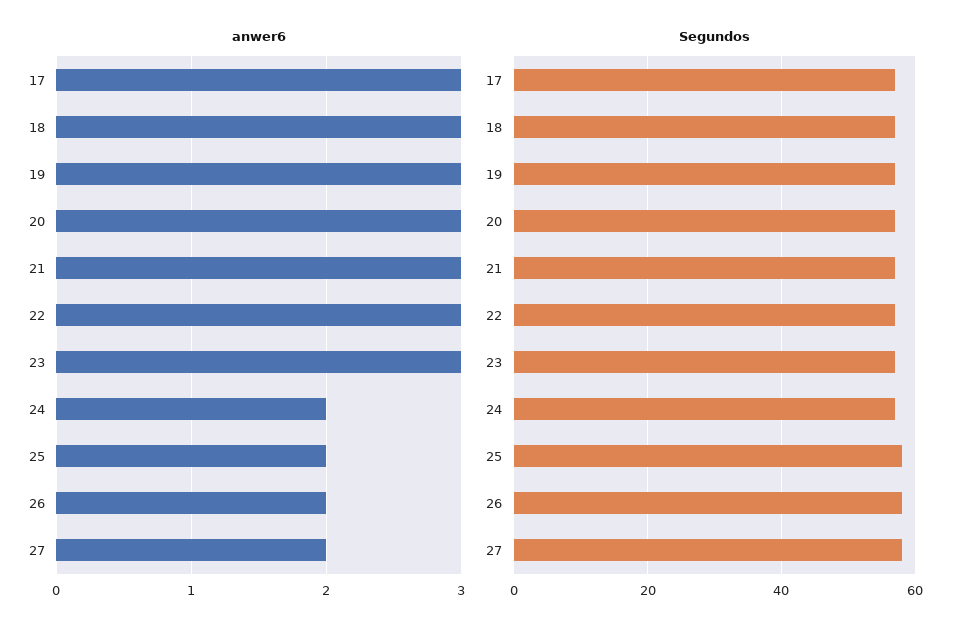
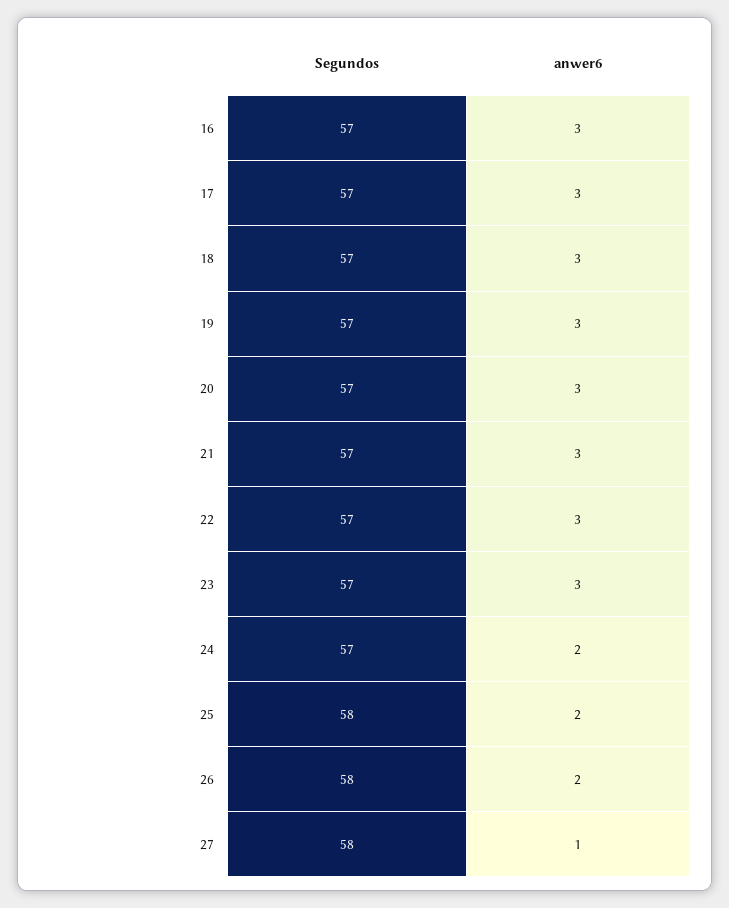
  {
    "anwer6": {
      "17": 3,
      "18": 3,
      "19": 3,
      "20": 3,
      "21": 3,
      "22": 3,
      "23": 3,
      "24": 2,
      "25": 2,
      "26": 2,
-     "27": 2
+     "27": 1,
+     "16": 3
    },
    "Segundos": {
      "17": 57,
      "18": 57,
      "19": 57,
      "20": 57,
      "21": 57,
      "22": 57,
      "23": 57,
      "24": 57,
      "25": 58,
      "26": 58,
-     "27": 58
+     "27": 58,
+     "16": 57
    }
  }

